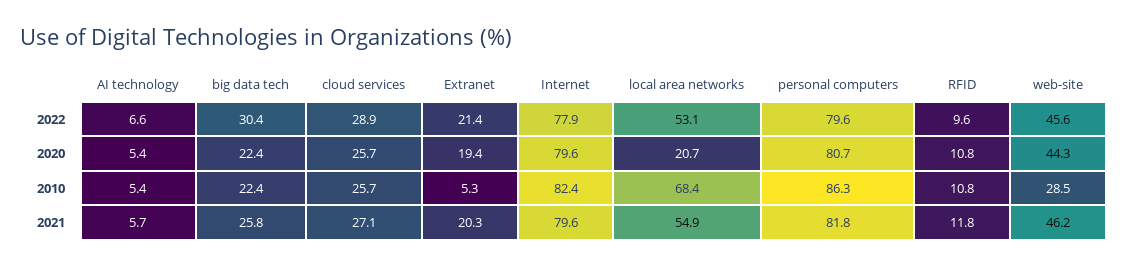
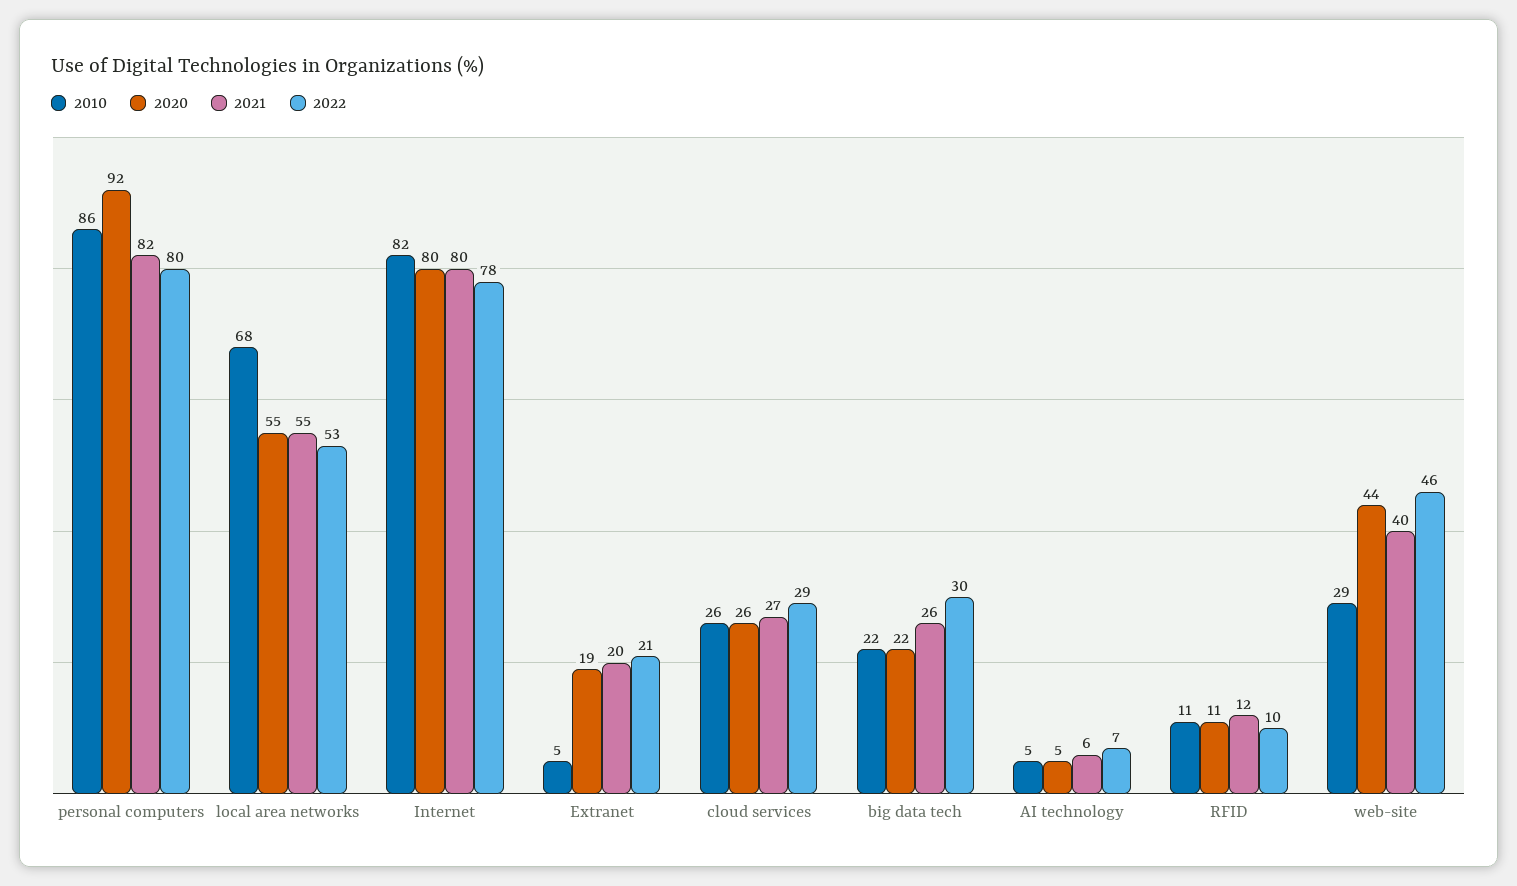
  {
    "2022": {
      "AI technology": 6.6,
      "big data tech": 30.4,
      "cloud services": 28.9,
      "Extranet": 21.4,
      "Internet": 77.9,
      "local area networks": 53.1,
      "personal computers": 79.6,
      "RFID": 9.6,
      "web-site": 45.6
    },
    "2020": {
      "AI technology": 5.4,
      "big data tech": 22.4,
      "cloud services": 25.7,
      "Extranet": 19.4,
      "Internet": 79.6,
-     "local area networks": 20.7,
+     "local area networks": 55,
-     "personal computers": 80.7,
+     "personal computers": 92,
      "RFID": 10.8,
      "web-site": 44.3
    },
    "2010": {
      "AI technology": 5.4,
      "big data tech": 22.4,
      "cloud services": 25.7,
      "Extranet": 5.3,
      "Internet": 82.4,
      "local area networks": 68.4,
      "personal computers": 86.3,
      "RFID": 10.8,
      "web-site": 28.5
    },
    "2021": {
      "AI technology": 5.7,
      "big data tech": 25.8,
      "cloud services": 27.1,
      "Extranet": 20.3,
      "Internet": 79.6,
      "local area networks": 54.9,
      "personal computers": 81.8,
      "RFID": 11.8,
-     "web-site": 46.2
+     "web-site": 40
    }
  }

